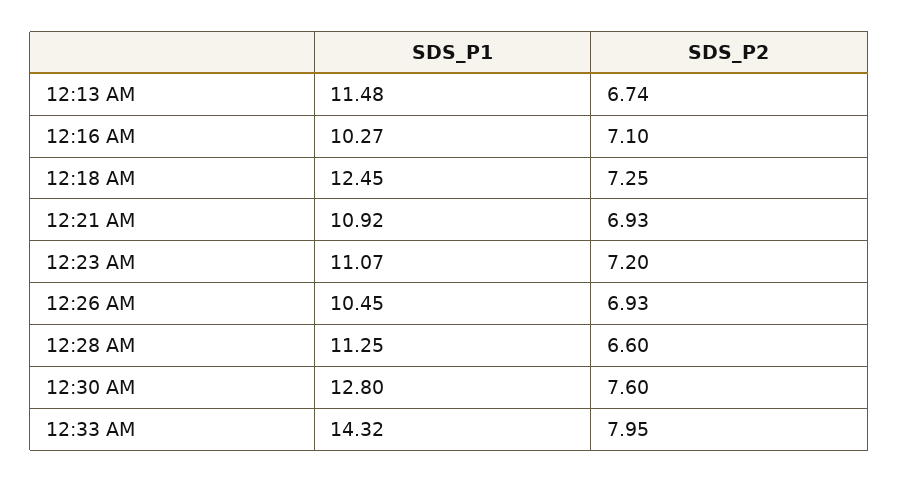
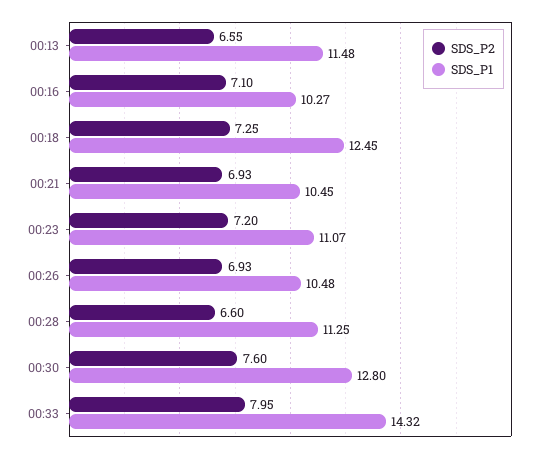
  {
    "SDS_P1": {
      "12:13 AM": 11.48,
      "12:16 AM": 10.27,
      "12:18 AM": 12.45,
-     "12:21 AM": 10.92,
+     "12:21 AM": 10.45,
      "12:23 AM": 11.07,
-     "12:26 AM": 10.45,
+     "12:26 AM": 10.48,
      "12:28 AM": 11.25,
      "12:30 AM": 12.8,
      "12:33 AM": 14.32
    },
    "SDS_P2": {
-     "12:13 AM": 6.74,
+     "12:13 AM": 6.55,
      "12:16 AM": 7.1,
      "12:18 AM": 7.25,
      "12:21 AM": 6.93,
      "12:23 AM": 7.2,
      "12:26 AM": 6.93,
      "12:28 AM": 6.6,
      "12:30 AM": 7.6,
      "12:33 AM": 7.95
    }
  }

